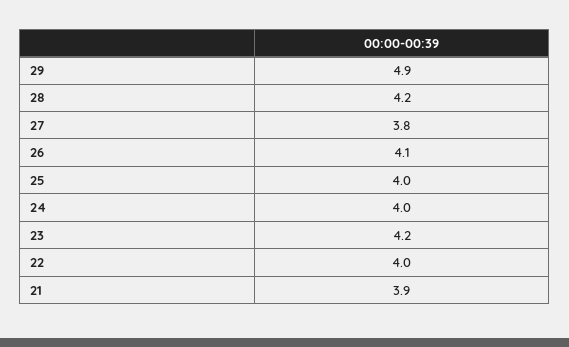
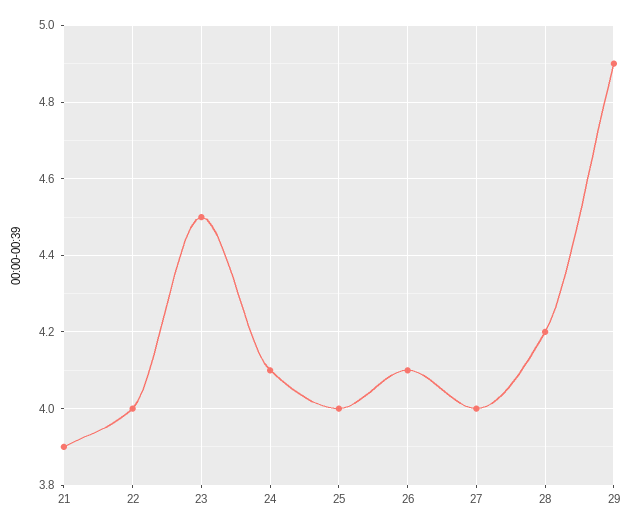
  {
    "29": 4.9,
    "28": 4.2,
-   "27": 3.8,
+   "27": 4,
    "26": 4.1,
    "25": 4,
-   "24": 4,
+   "24": 4.1,
-   "23": 4.2,
+   "23": 4.5,
    "22": 4,
    "21": 3.9
  }

